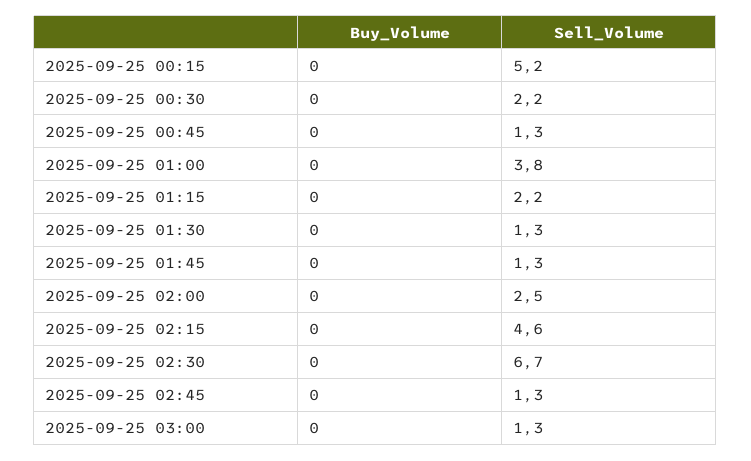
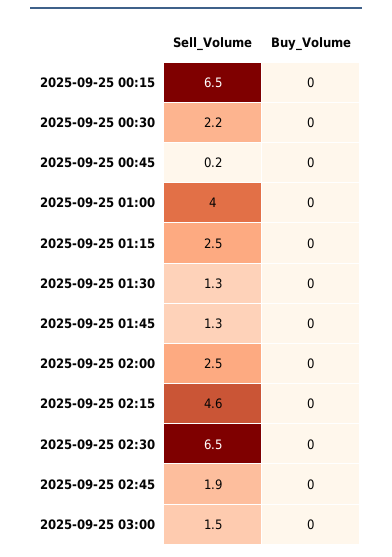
  {
    "Buy_Volume": {
      "2025-09-25 00:15": 0,
      "2025-09-25 00:30": 0,
      "2025-09-25 00:45": 0,
      "2025-09-25 01:00": 0,
      "2025-09-25 01:15": 0,
      "2025-09-25 01:30": 0,
      "2025-09-25 01:45": 0,
      "2025-09-25 02:00": 0,
      "2025-09-25 02:15": 0,
      "2025-09-25 02:30": 0,
      "2025-09-25 02:45": 0,
      "2025-09-25 03:00": 0
    },
    "Sell_Volume": {
-     "2025-09-25 00:15": 5.2,
+     "2025-09-25 00:15": 6.5,
      "2025-09-25 00:30": 2.2,
-     "2025-09-25 00:45": 1.3,
+     "2025-09-25 00:45": 0.2,
-     "2025-09-25 01:00": 3.8,
+     "2025-09-25 01:00": 4,
-     "2025-09-25 01:15": 2.2,
+     "2025-09-25 01:15": 2.5,
      "2025-09-25 01:30": 1.3,
      "2025-09-25 01:45": 1.3,
      "2025-09-25 02:00": 2.5,
      "2025-09-25 02:15": 4.6,
-     "2025-09-25 02:30": 6.7,
+     "2025-09-25 02:30": 6.5,
-     "2025-09-25 02:45": 1.3,
+     "2025-09-25 02:45": 1.9,
-     "2025-09-25 03:00": 1.3
+     "2025-09-25 03:00": 1.5
    }
  }

